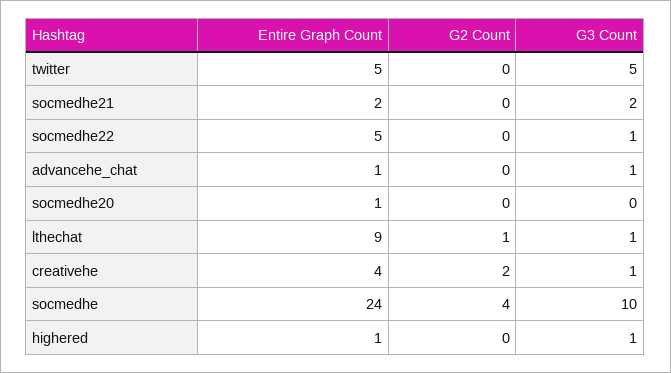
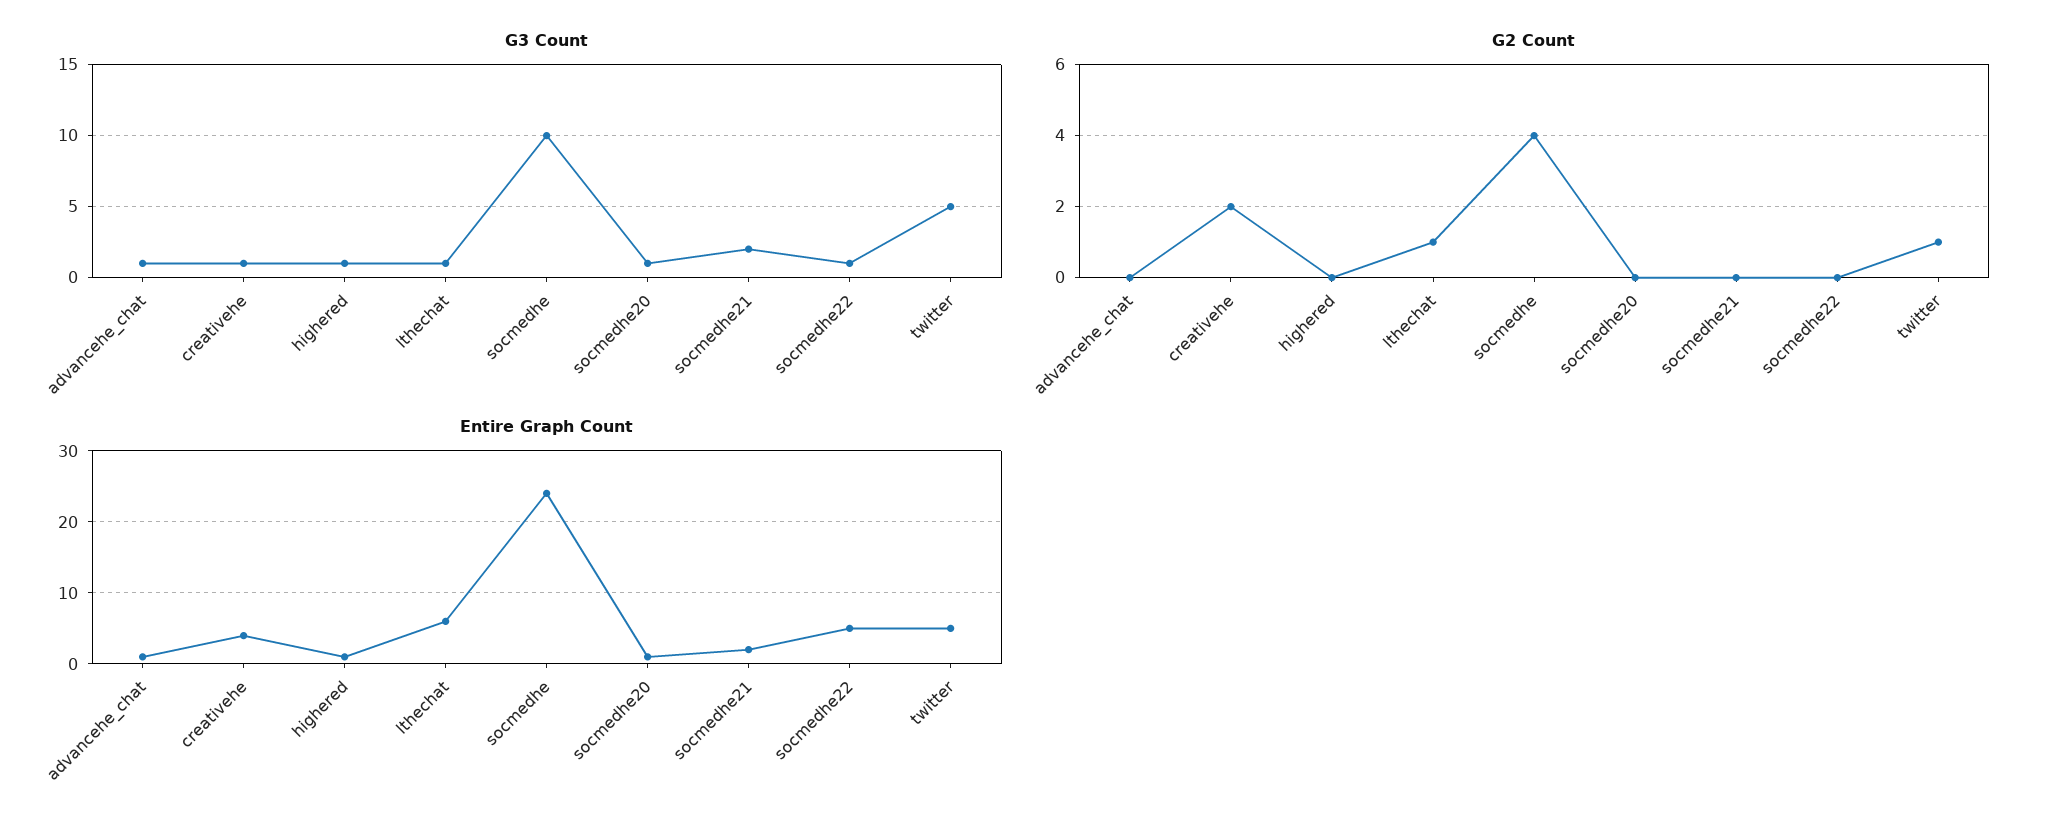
  {
    "Entire Graph Count": {
      "twitter": 5,
      "socmedhe21": 2,
      "socmedhe22": 5,
      "advancehe_chat": 1,
      "socmedhe20": 1,
-     "lthechat": 9,
+     "lthechat": 6,
      "creativehe": 4,
      "socmedhe": 24,
      "highered": 1
    },
    "G2 Count": {
-     "twitter": 0,
+     "twitter": 1,
      "socmedhe21": 0,
      "socmedhe22": 0,
      "advancehe_chat": 0,
      "socmedhe20": 0,
      "lthechat": 1,
      "creativehe": 2,
      "socmedhe": 4,
      "highered": 0
    },
    "G3 Count": {
      "twitter": 5,
      "socmedhe21": 2,
      "socmedhe22": 1,
      "advancehe_chat": 1,
-     "socmedhe20": 0,
+     "socmedhe20": 1,
      "lthechat": 1,
      "creativehe": 1,
      "socmedhe": 10,
      "highered": 1
    }
  }

